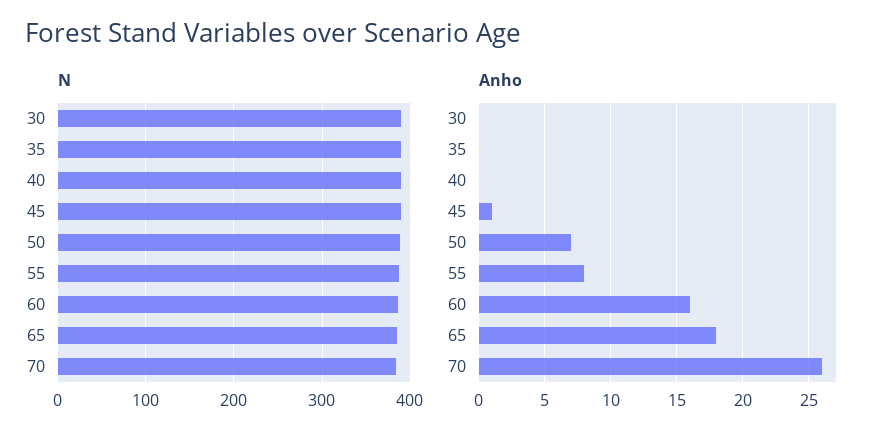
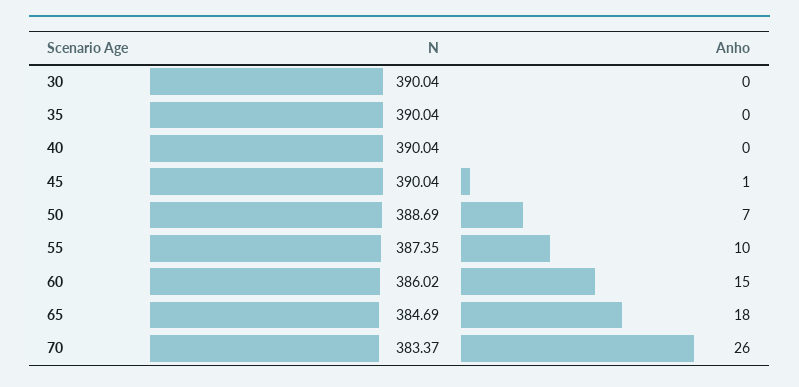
  {
    "N": {
      "30": 390.04,
      "35": 390.04,
      "40": 390.04,
      "45": 390.04,
      "50": 388.69,
      "55": 387.35,
      "60": 386.02,
      "65": 384.69,
      "70": 383.37
    },
    "Anho": {
      "30": 0,
      "35": 0,
      "40": 0,
      "45": 1,
      "50": 7,
-     "55": 8,
+     "55": 10,
-     "60": 16,
+     "60": 15,
      "65": 18,
      "70": 26
    }
  }

